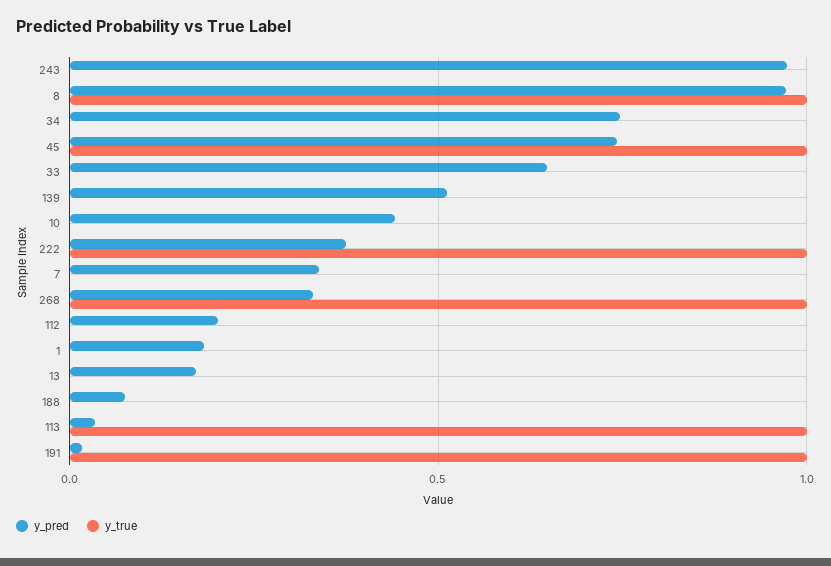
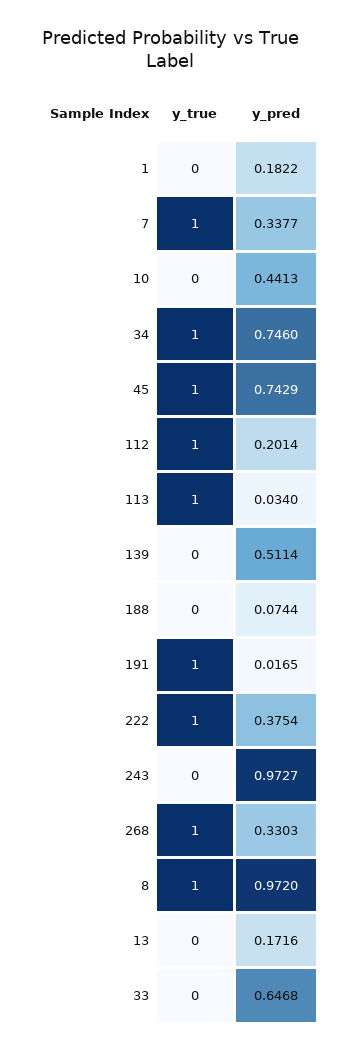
  {
    "y_pred": {
      "243": 0.9727,
      "8": 0.972,
      "34": 0.746,
      "45": 0.7429,
      "33": 0.6468,
      "139": 0.5114,
      "10": 0.4413,
      "222": 0.3754,
      "7": 0.3377,
      "268": 0.3303,
      "112": 0.2014,
      "1": 0.1822,
      "13": 0.1716,
      "188": 0.0744,
      "113": 0.034,
      "191": 0.0165
    },
    "y_true": {
      "243": 0,
      "8": 1,
-     "34": 0,
+     "34": 1,
      "45": 1,
      "33": 0,
      "139": 0,
      "10": 0,
      "222": 1,
-     "7": 0,
+     "7": 1,
      "268": 1,
-     "112": 0,
+     "112": 1,
      "1": 0,
      "13": 0,
      "188": 0,
      "113": 1,
      "191": 1
    }
  }

